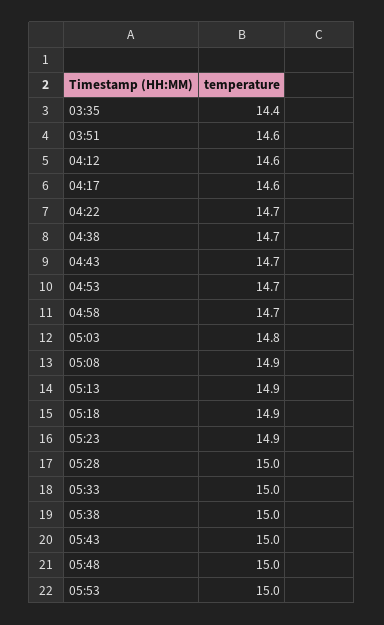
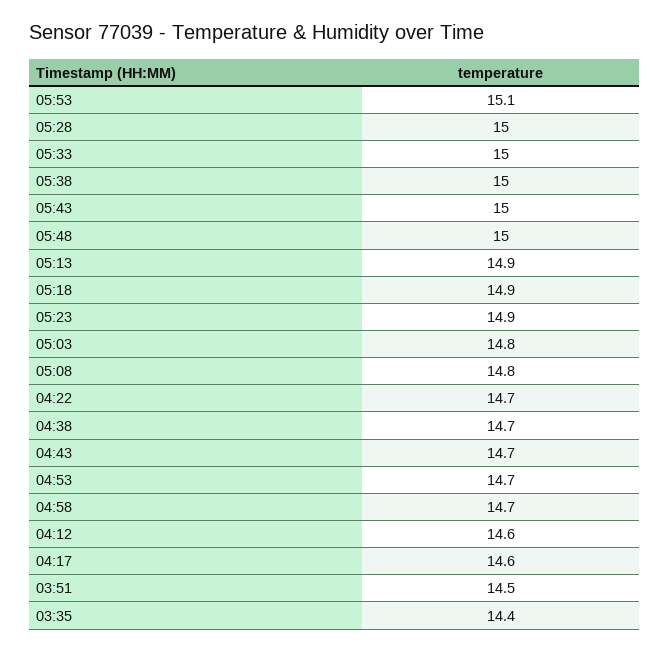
  {
    "03:35": 14.4,
-   "03:51": 14.6,
+   "03:51": 14.5,
    "04:12": 14.6,
    "04:17": 14.6,
    "04:22": 14.7,
    "04:38": 14.7,
    "04:43": 14.7,
    "04:53": 14.7,
    "04:58": 14.7,
    "05:03": 14.8,
-   "05:08": 14.9,
+   "05:08": 14.8,
    "05:13": 14.9,
    "05:18": 14.9,
    "05:23": 14.9,
    "05:28": 15,
    "05:33": 15,
    "05:38": 15,
    "05:43": 15,
    "05:48": 15,
-   "05:53": 15
+   "05:53": 15.1
  }

